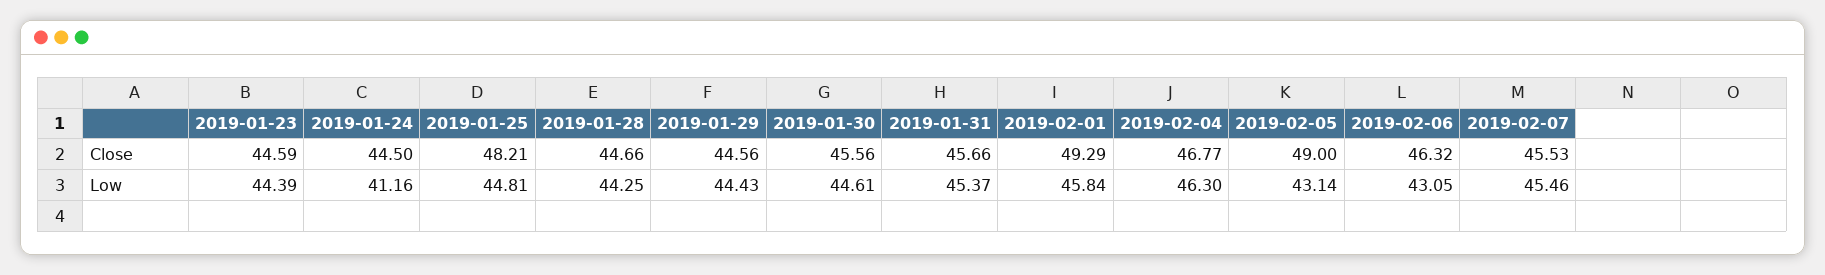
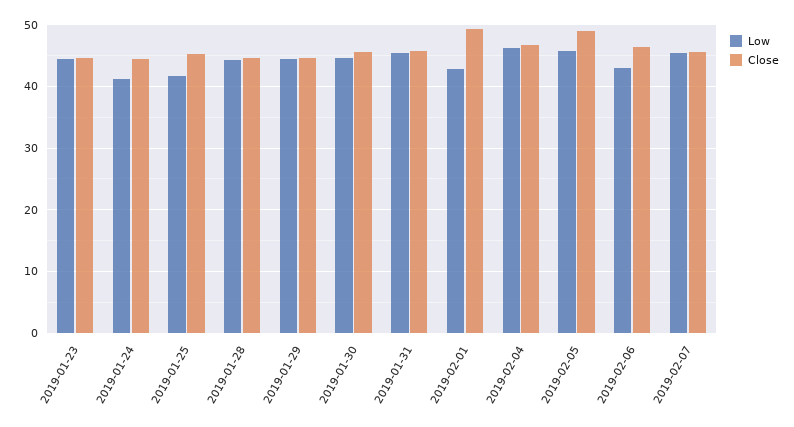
  {
    "Close": {
      "2019-01-23": 44.59,
      "2019-01-24": 44.5,
-     "2019-01-25": 48.21,
+     "2019-01-25": 45,
      "2019-01-28": 44.66,
      "2019-01-29": 44.56,
      "2019-01-30": 45.56,
      "2019-01-31": 45.66,
      "2019-02-01": 49.29,
      "2019-02-04": 46.77,
      "2019-02-05": 49,
      "2019-02-06": 46.32,
      "2019-02-07": 45.53
    },
    "Low": {
      "2019-01-23": 44.39,
      "2019-01-24": 41.16,
-     "2019-01-25": 44.81,
+     "2019-01-25": 42,
      "2019-01-28": 44.25,
      "2019-01-29": 44.43,
      "2019-01-30": 44.61,
      "2019-01-31": 45.37,
-     "2019-02-01": 45.84,
+     "2019-02-01": 43,
      "2019-02-04": 46.3,
-     "2019-02-05": 43.14,
+     "2019-02-05": 46,
      "2019-02-06": 43.05,
      "2019-02-07": 45.46
    }
  }

